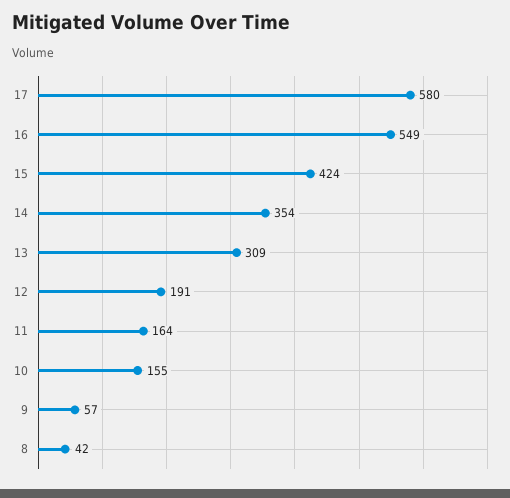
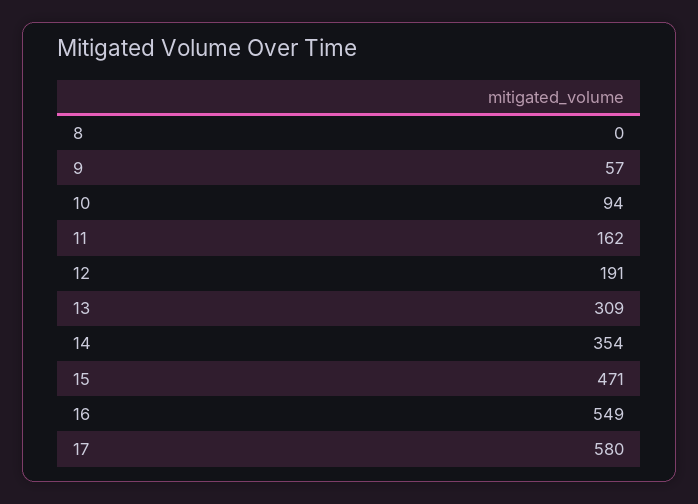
  {
    "17": 580,
    "16": 549,
-   "15": 424,
+   "15": 471,
    "14": 354,
    "13": 309,
    "12": 191,
-   "11": 164,
+   "11": 162,
-   "10": 155,
+   "10": 94,
    "9": 57,
-   "8": 42
+   "8": 0
  }

